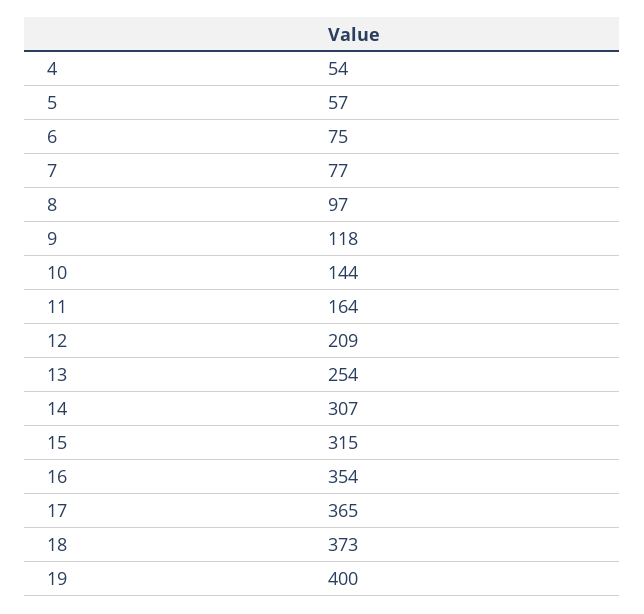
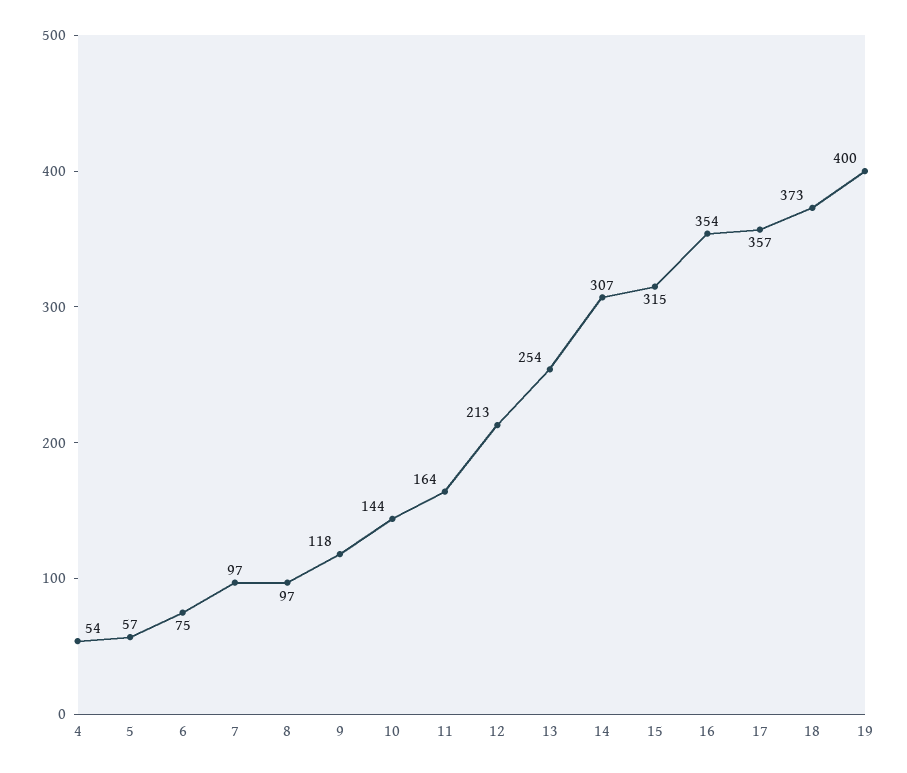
  {
    "4": 54,
    "5": 57,
    "6": 75,
-   "7": 77,
+   "7": 97,
    "8": 97,
    "9": 118,
    "10": 144,
    "11": 164,
-   "12": 209,
+   "12": 213,
    "13": 254,
    "14": 307,
    "15": 315,
    "16": 354,
-   "17": 365,
+   "17": 357,
    "18": 373,
    "19": 400
  }

